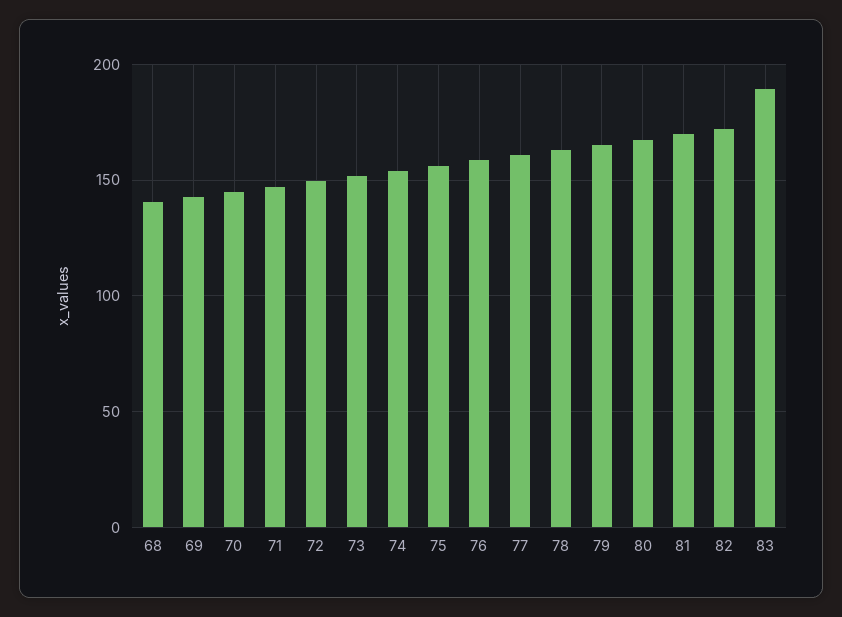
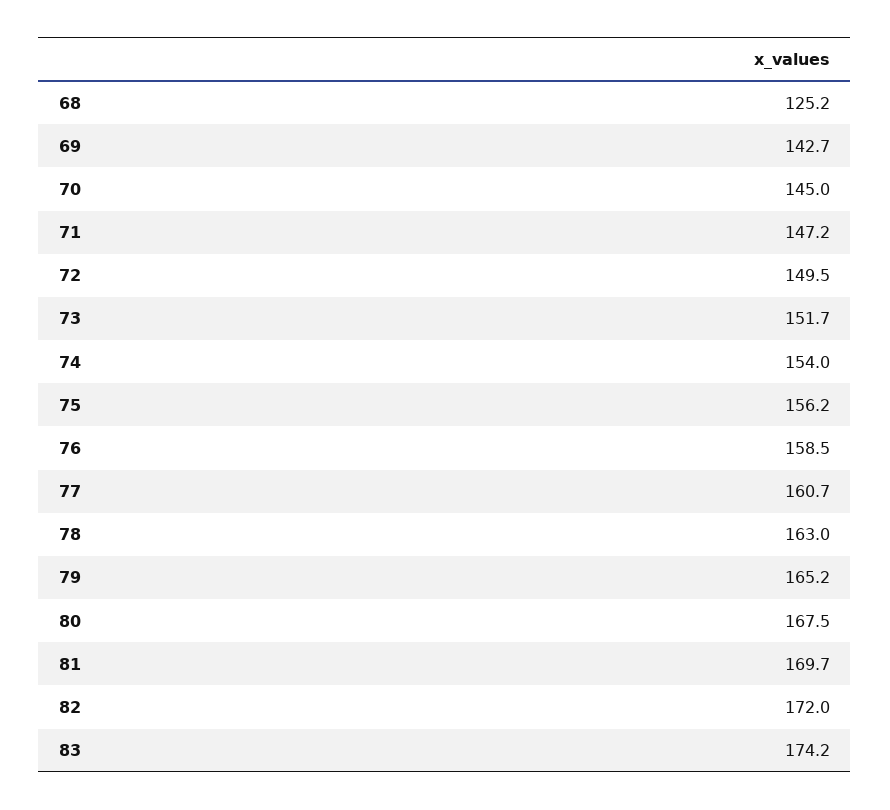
  {
-   "68": 140,
+   "68": 125.2,
    "69": 142.7,
    "70": 145,
    "71": 147.2,
    "72": 149.5,
    "73": 151.7,
    "74": 154,
    "75": 156.2,
    "76": 158.5,
    "77": 160.7,
    "78": 163,
    "79": 165.2,
    "80": 167.5,
    "81": 169.7,
    "82": 172,
-   "83": 190
+   "83": 174.2
  }

